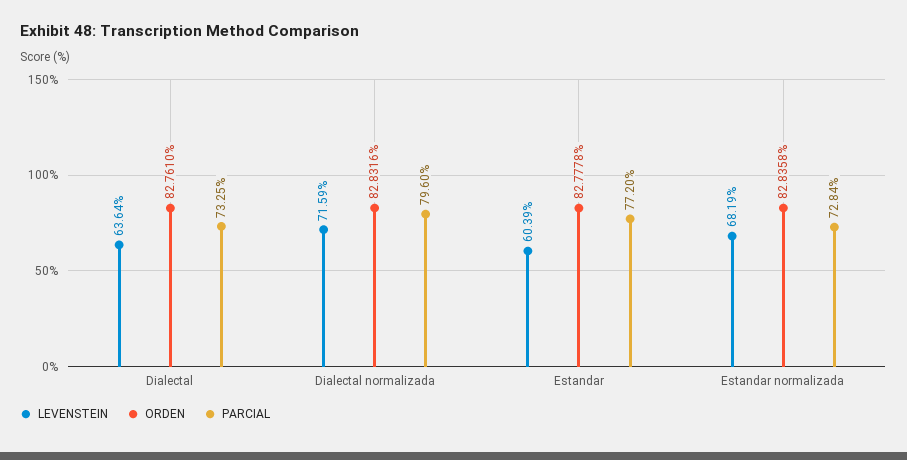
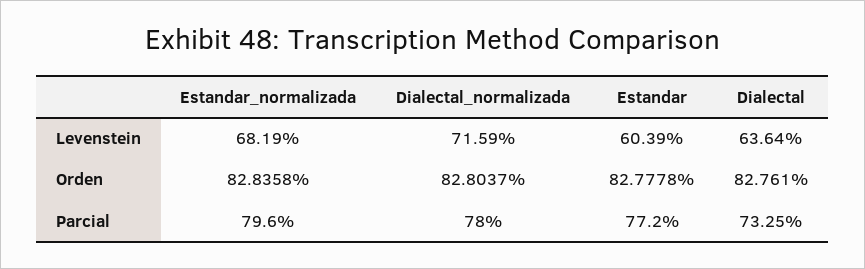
  {
    "LEVENSTEIN": {
      "Dialectal": 63.64,
      "Dialectal normalizada": 71.59,
      "Estandar": 60.39,
      "Estandar normalizada": 68.19
    },
    "ORDEN": {
      "Dialectal": 82.761,
-     "Dialectal normalizada": 82.8316,
+     "Dialectal normalizada": 82.8037,
      "Estandar": 82.7778,
      "Estandar normalizada": 82.8358
    },
    "PARCIAL": {
      "Dialectal": 73.25,
-     "Dialectal normalizada": 79.6,
+     "Dialectal normalizada": 78,
      "Estandar": 77.2,
-     "Estandar normalizada": 72.84
+     "Estandar normalizada": 79.6
    }
  }

